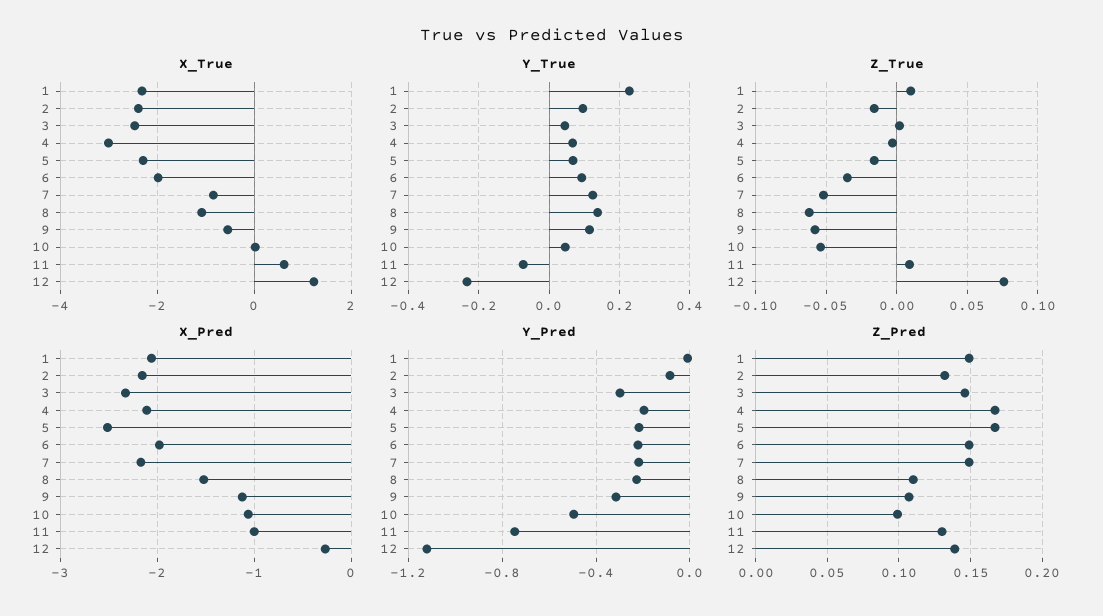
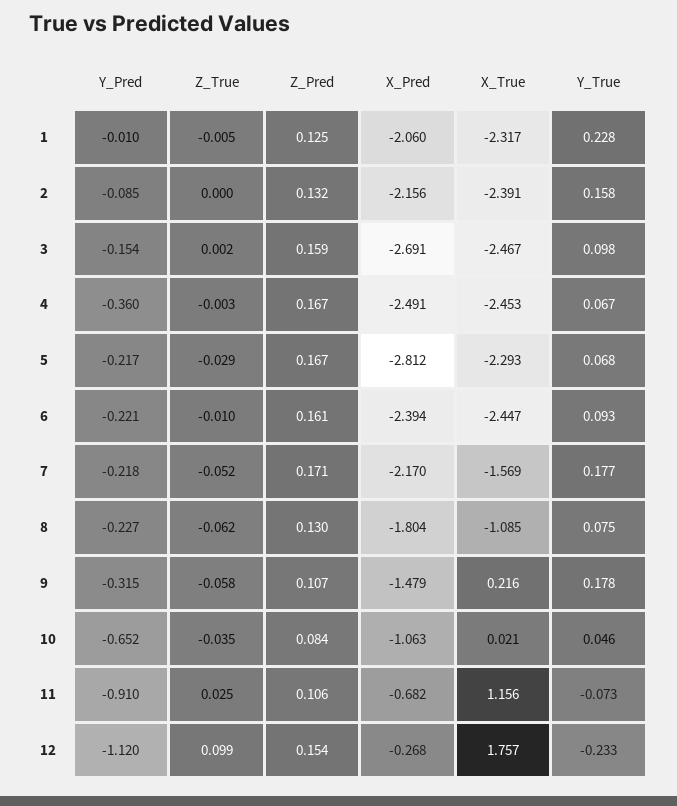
  {
    "X_True": {
      "1": -2.317,
      "2": -2.391,
      "3": -2.467,
-     "4": -3,
+     "4": -2.453,
      "5": -2.293,
-     "6": -2,
+     "6": -2.447,
-     "7": -0.8,
+     "7": -1.569,
      "8": -1.085,
-     "9": -0.6,
+     "9": 0.216,
      "10": 0.021,
-     "11": 0.6,
+     "11": 1.156,
-     "12": 1.2
+     "12": 1.757
    },
    "Y_True": {
      "1": 0.228,
-     "2": 0.1,
+     "2": 0.158,
-     "3": 0.04,
+     "3": 0.098,
      "4": 0.067,
      "5": 0.068,
      "6": 0.093,
-     "7": 0.12,
+     "7": 0.177,
-     "8": 0.14,
+     "8": 0.075,
-     "9": 0.12,
+     "9": 0.178,
      "10": 0.046,
      "11": -0.073,
      "12": -0.233
    },
    "Z_True": {
-     "1": 0.01,
+     "1": -0.005,
-     "2": -0.015,
+     "2": 0,
      "3": 0.002,
      "4": -0.003,
-     "5": -0.015,
+     "5": -0.029,
-     "6": -0.035,
+     "6": -0.01,
      "7": -0.052,
      "8": -0.062,
      "9": -0.058,
-     "10": -0.055,
+     "10": -0.035,
-     "11": 0.01,
+     "11": 0.025,
-     "12": 0.075
+     "12": 0.099
    },
    "X_Pred": {
      "1": -2.06,
      "2": -2.156,
-     "3": -2.3,
+     "3": -2.691,
-     "4": -2.1,
+     "4": -2.491,
-     "5": -2.5,
+     "5": -2.812,
-     "6": -2,
+     "6": -2.394,
      "7": -2.17,
-     "8": -1.5,
+     "8": -1.804,
-     "9": -1.1,
+     "9": -1.479,
      "10": -1.063,
-     "11": -1,
+     "11": -0.682,
      "12": -0.268
    },
    "Y_Pred": {
      "1": -0.01,
      "2": -0.085,
-     "3": -0.3,
+     "3": -0.154,
-     "4": -0.2,
+     "4": -0.36,
      "5": -0.217,
      "6": -0.221,
      "7": -0.218,
      "8": -0.227,
      "9": -0.315,
-     "10": -0.5,
+     "10": -0.652,
-     "11": -0.75,
+     "11": -0.91,
      "12": -1.12
    },
    "Z_Pred": {
-     "1": 0.15,
+     "1": 0.125,
      "2": 0.132,
-     "3": 0.145,
+     "3": 0.159,
      "4": 0.167,
      "5": 0.167,
-     "6": 0.15,
+     "6": 0.161,
-     "7": 0.15,
+     "7": 0.171,
-     "8": 0.11,
+     "8": 0.13,
      "9": 0.107,
-     "10": 0.1,
+     "10": 0.084,
-     "11": 0.13,
+     "11": 0.106,
-     "12": 0.14
+     "12": 0.154
    }
  }

